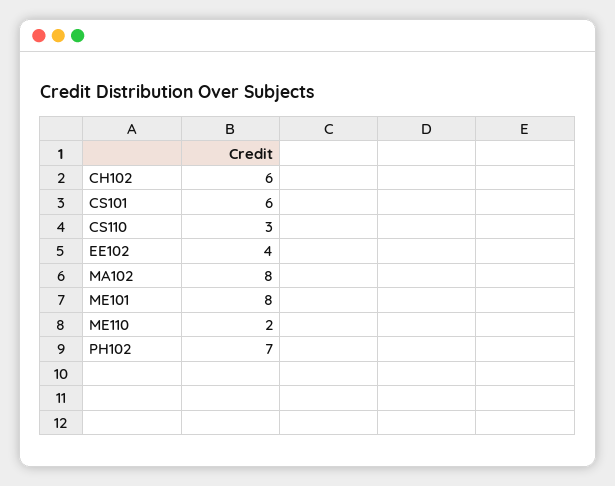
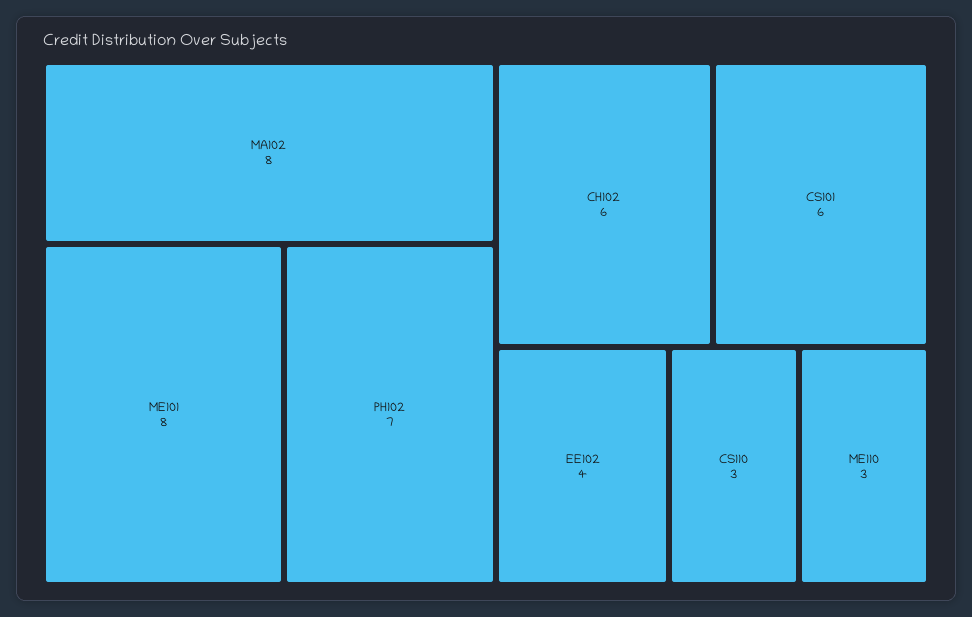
  {
    "CH102": 6,
    "CS101": 6,
    "CS110": 3,
    "EE102": 4,
    "MA102": 8,
    "ME101": 8,
-   "ME110": 2,
+   "ME110": 3,
    "PH102": 7
  }

